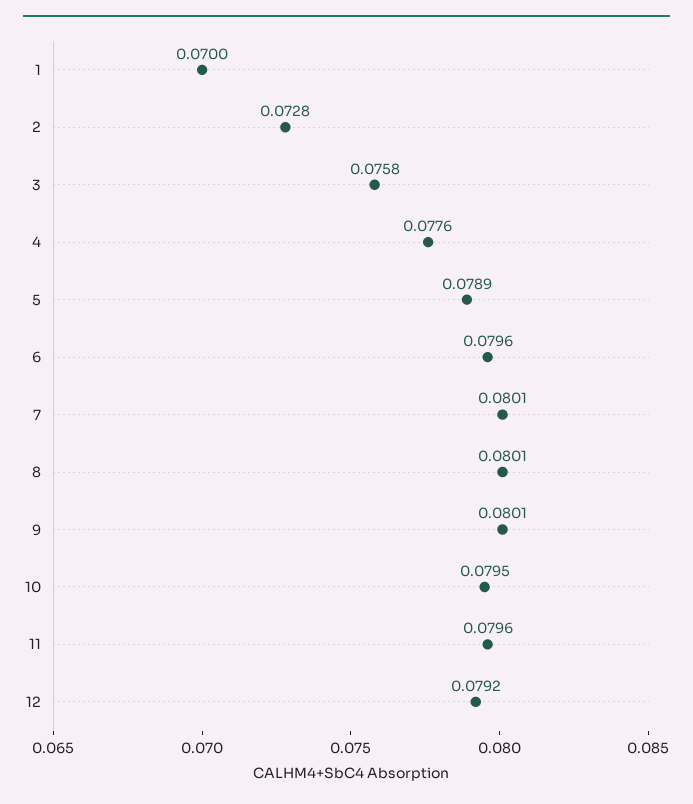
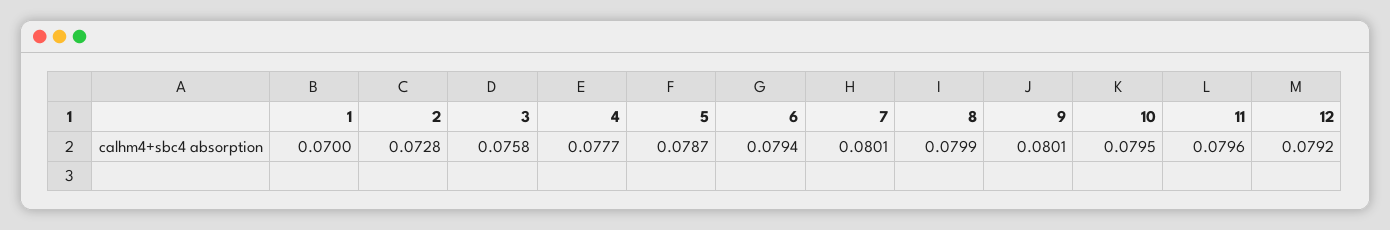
  {
    "1": 0.07,
    "2": 0.0728,
    "3": 0.0758,
-   "4": 0.0776,
+   "4": 0.0777,
-   "5": 0.0789,
+   "5": 0.0787,
-   "6": 0.0796,
+   "6": 0.0794,
    "7": 0.0801,
-   "8": 0.0801,
+   "8": 0.0799,
    "9": 0.0801,
    "10": 0.0795,
    "11": 0.0796,
    "12": 0.0792
  }

